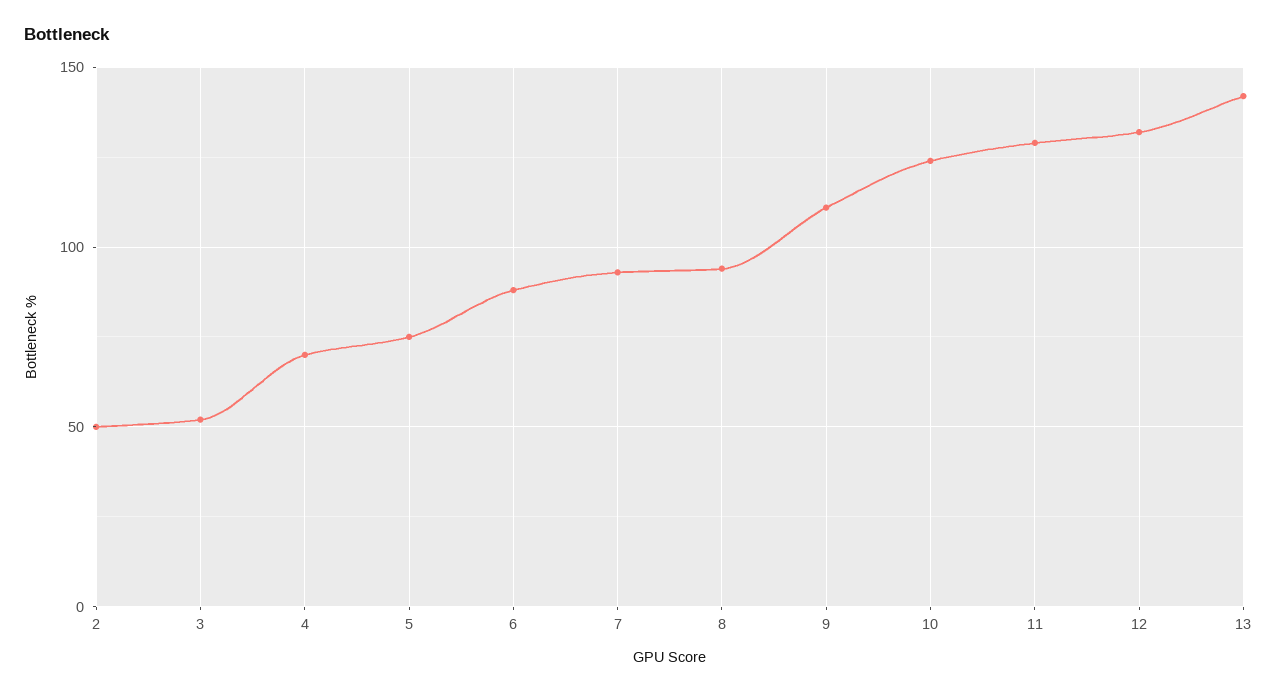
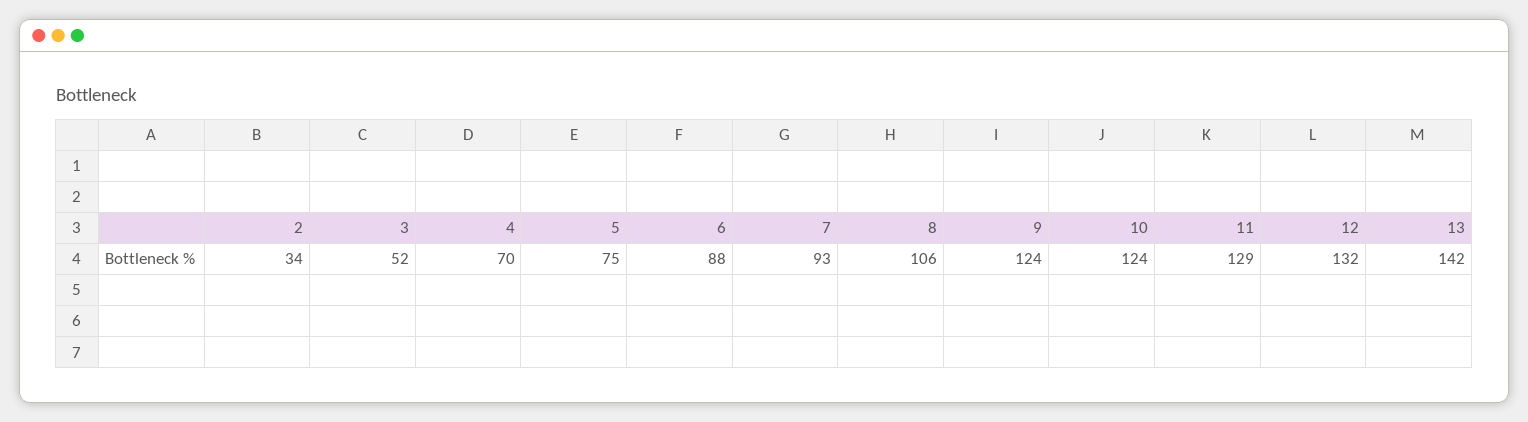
  {
-   "2": 50,
+   "2": 34,
    "3": 52,
    "4": 70,
    "5": 75,
    "6": 88,
    "7": 93,
-   "8": 95,
+   "8": 106,
-   "9": 110,
+   "9": 124,
    "10": 124,
    "11": 129,
    "12": 132,
    "13": 142
  }

